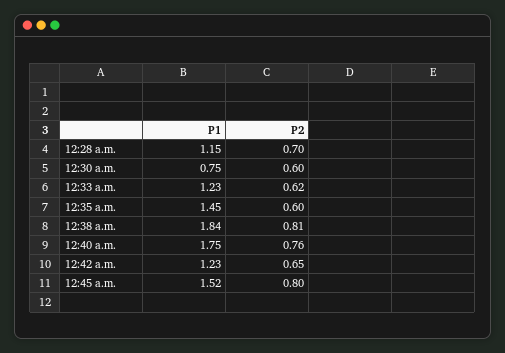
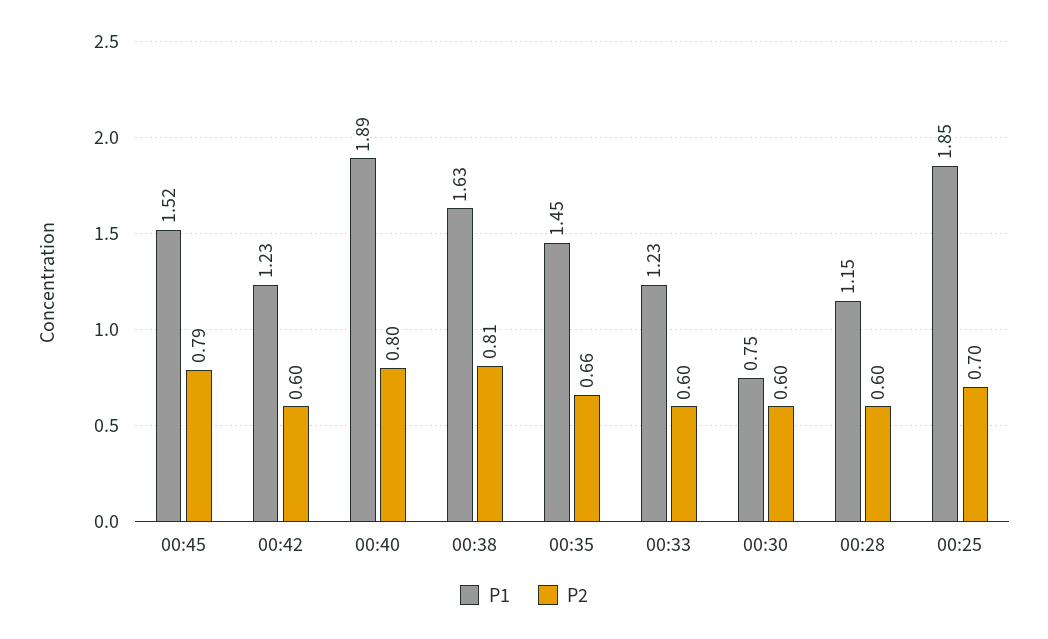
  {
    "P1": {
      "12:28 a.m.": 1.15,
      "12:30 a.m.": 0.75,
      "12:33 a.m.": 1.23,
      "12:35 a.m.": 1.45,
-     "12:38 a.m.": 1.84,
+     "12:38 a.m.": 1.63,
-     "12:40 a.m.": 1.75,
+     "12:40 a.m.": 1.89,
      "12:42 a.m.": 1.23,
-     "12:45 a.m.": 1.52
+     "12:45 a.m.": 1.52,
+     "00:25": 1.85
    },
    "P2": {
-     "12:28 a.m.": 0.7,
+     "12:28 a.m.": 0.6,
      "12:30 a.m.": 0.6,
-     "12:33 a.m.": 0.62,
+     "12:33 a.m.": 0.6,
-     "12:35 a.m.": 0.6,
+     "12:35 a.m.": 0.66,
      "12:38 a.m.": 0.81,
-     "12:40 a.m.": 0.76,
+     "12:40 a.m.": 0.8,
-     "12:42 a.m.": 0.65,
+     "12:42 a.m.": 0.6,
-     "12:45 a.m.": 0.8
+     "12:45 a.m.": 0.79,
+     "00:25": 0.7
    }
  }

